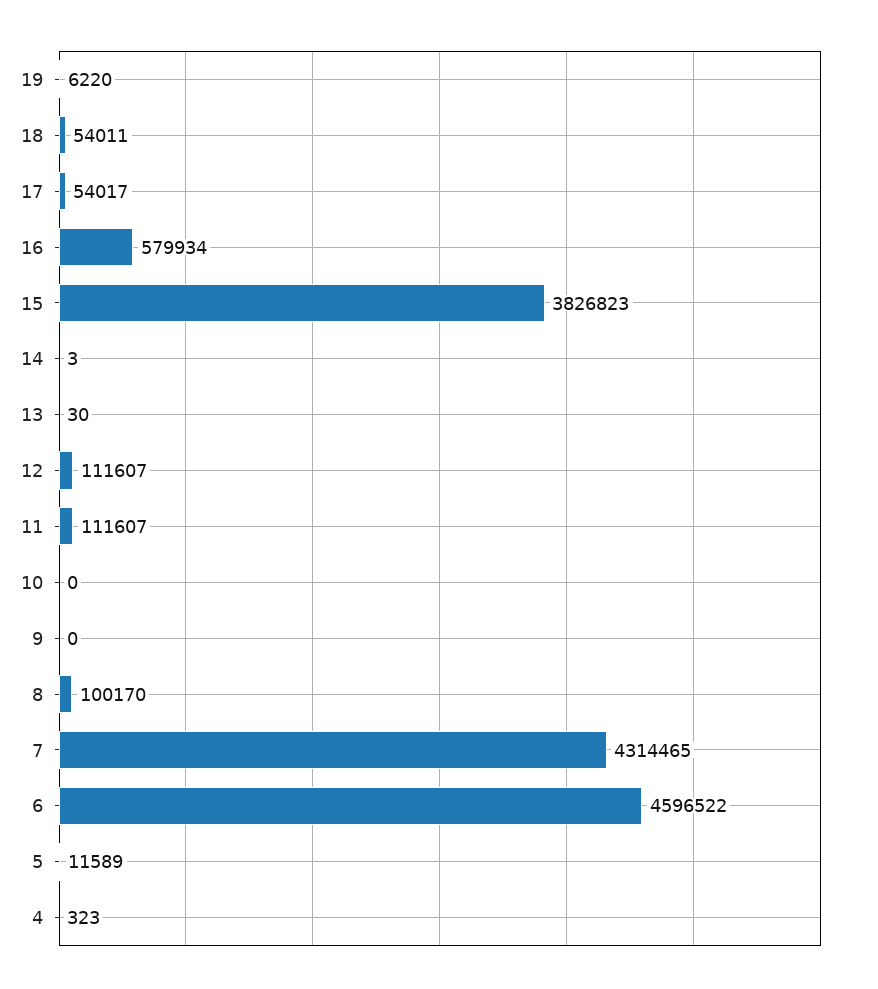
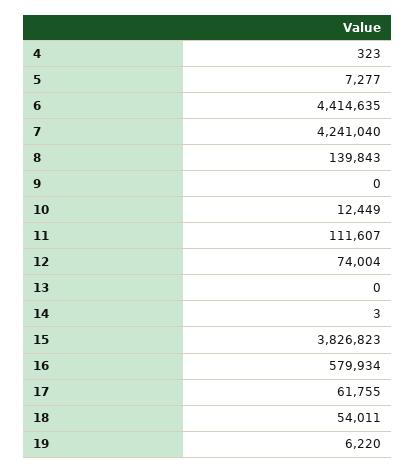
  {
    "19": 6220,
    "18": 54011,
-   "17": 54017,
+   "17": 61755,
    "16": 579934,
    "15": 3826823,
    "14": 3,
-   "13": 30,
+   "13": 0,
-   "12": 111607,
+   "12": 74004,
    "11": 111607,
-   "10": 0,
+   "10": 12449,
    "9": 0,
-   "8": 100170,
+   "8": 139843,
-   "7": 4314465,
+   "7": 4241040,
-   "6": 4596522,
+   "6": 4414635,
-   "5": 11589,
+   "5": 7277,
    "4": 323
  }

